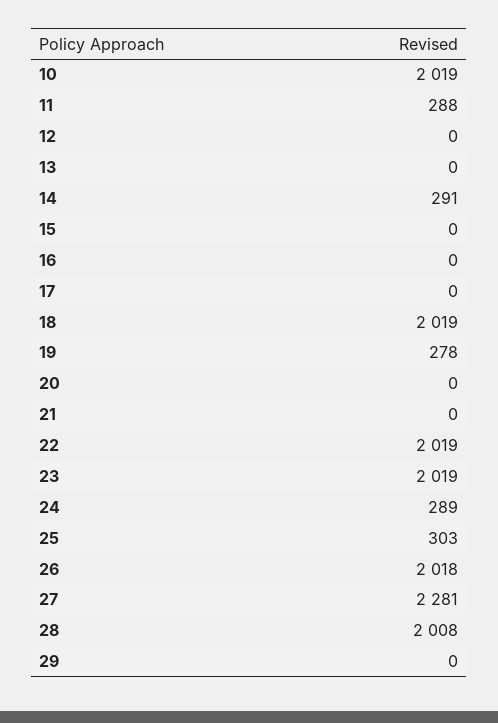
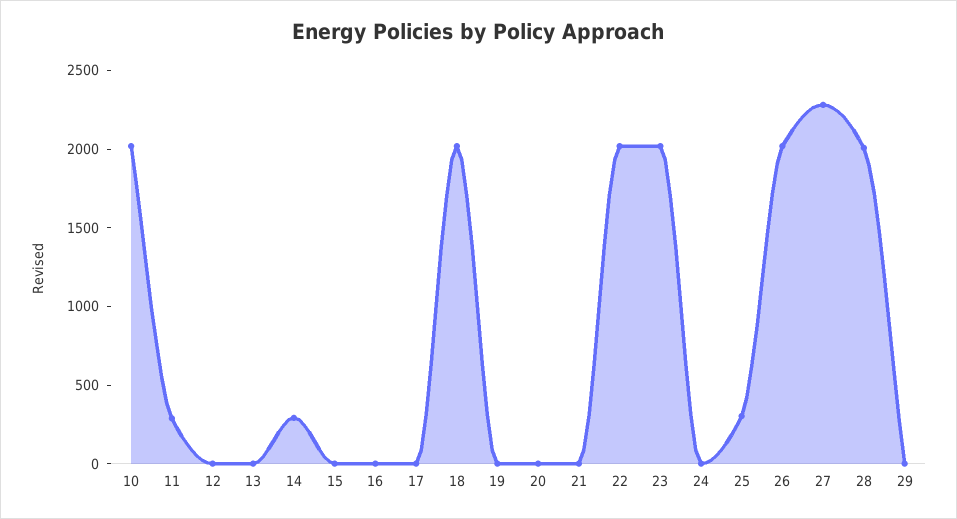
  {
    "10": 2019,
    "11": 288,
    "12": 0,
    "13": 0,
    "14": 291,
    "15": 0,
    "16": 0,
    "17": 0,
    "18": 2019,
-   "19": 278,
+   "19": 0,
    "20": 0,
    "21": 0,
    "22": 2019,
    "23": 2019,
-   "24": 289,
+   "24": 0,
    "25": 303,
    "26": 2018,
    "27": 2281,
    "28": 2008,
    "29": 0
  }

